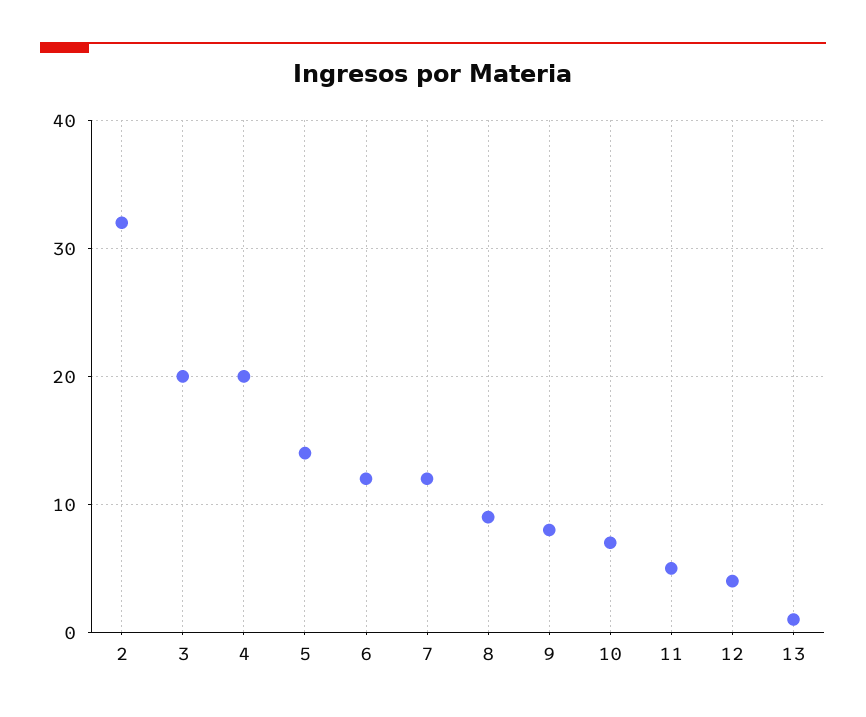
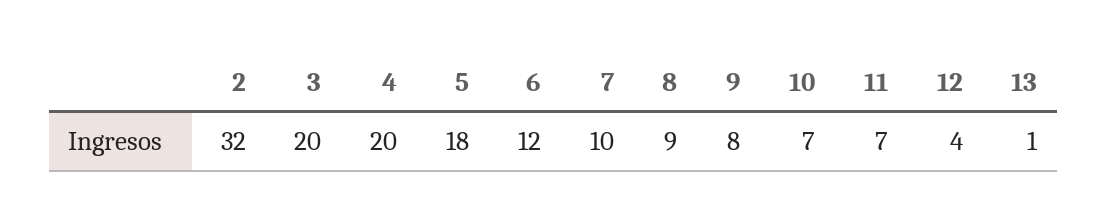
  {
    "2": 32,
    "3": 20,
    "4": 20,
-   "5": 14,
+   "5": 18,
    "6": 12,
-   "7": 12,
+   "7": 10,
    "8": 9,
    "9": 8,
    "10": 7,
-   "11": 5,
+   "11": 7,
    "12": 4,
    "13": 1
  }

